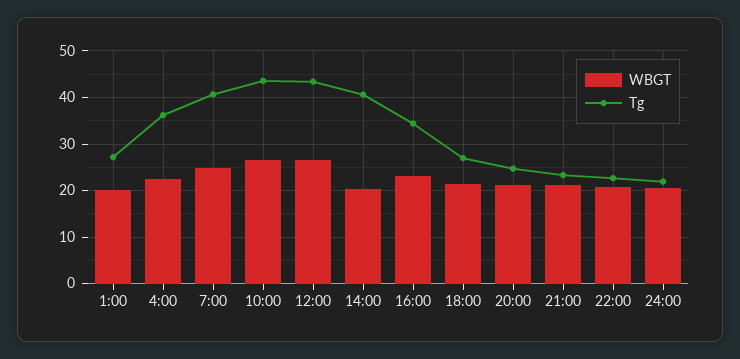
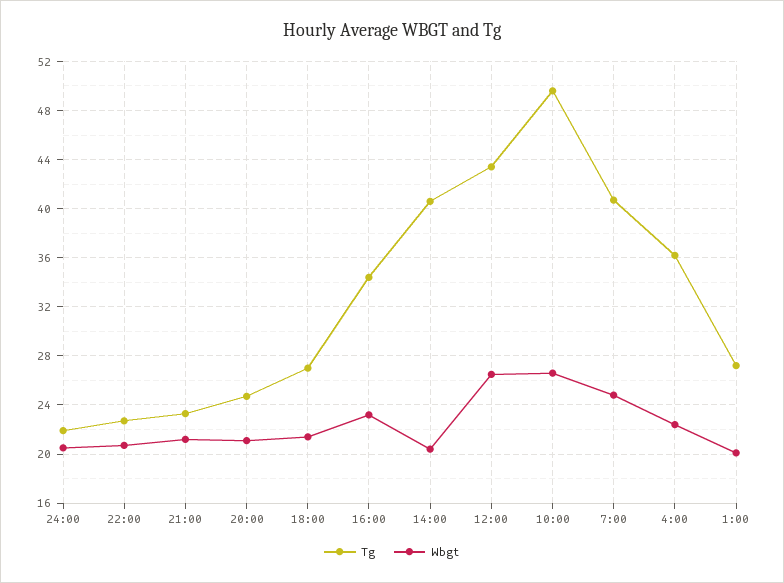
  {
    "WBGT": {
      "1:00": 20,
      "4:00": 22.5,
      "7:00": 25,
      "10:00": 26.5,
      "12:00": 26.5,
      "14:00": 20.5,
      "16:00": 23,
      "18:00": 21.5,
      "20:00": 21,
      "21:00": 21,
      "22:00": 20.5,
      "24:00": 20.5
    },
    "Tg": {
      "1:00": 27,
      "4:00": 36,
      "7:00": 40.5,
-     "10:00": 44,
+     "10:00": 49.5,
      "12:00": 43.5,
      "14:00": 40.5,
      "16:00": 34.5,
      "18:00": 27,
      "20:00": 24.5,
      "21:00": 23.5,
      "22:00": 22.5,
      "24:00": 22
    }
  }

